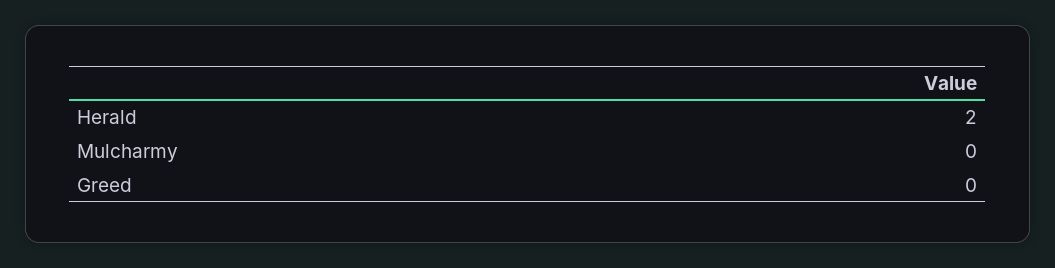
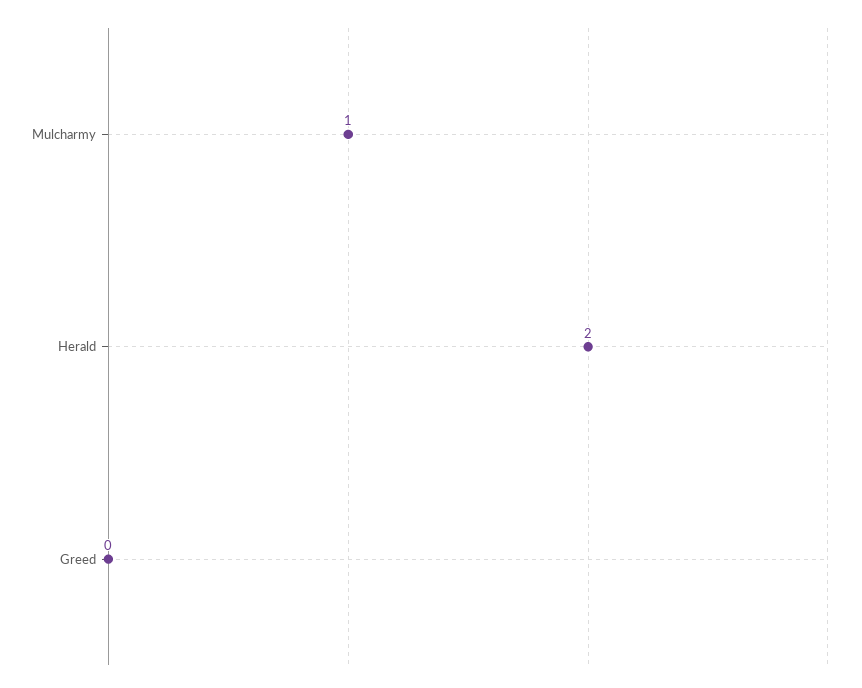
  {
    "Herald": 2,
-   "Mulcharmy": 0,
+   "Mulcharmy": 1,
    "Greed": 0
  }

